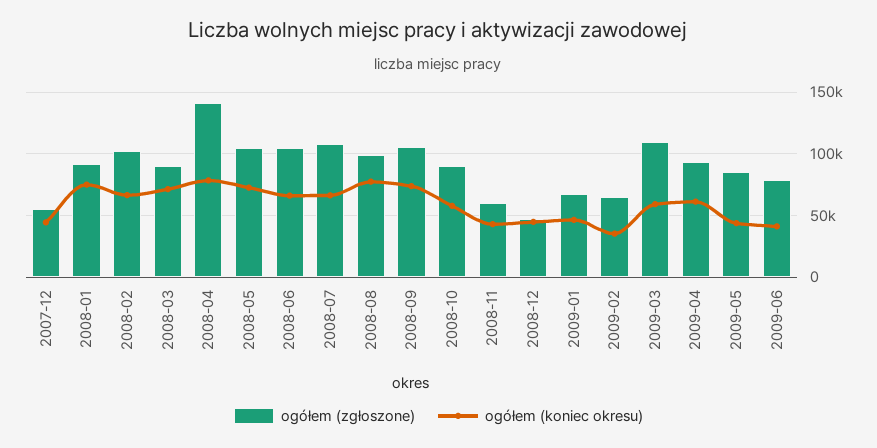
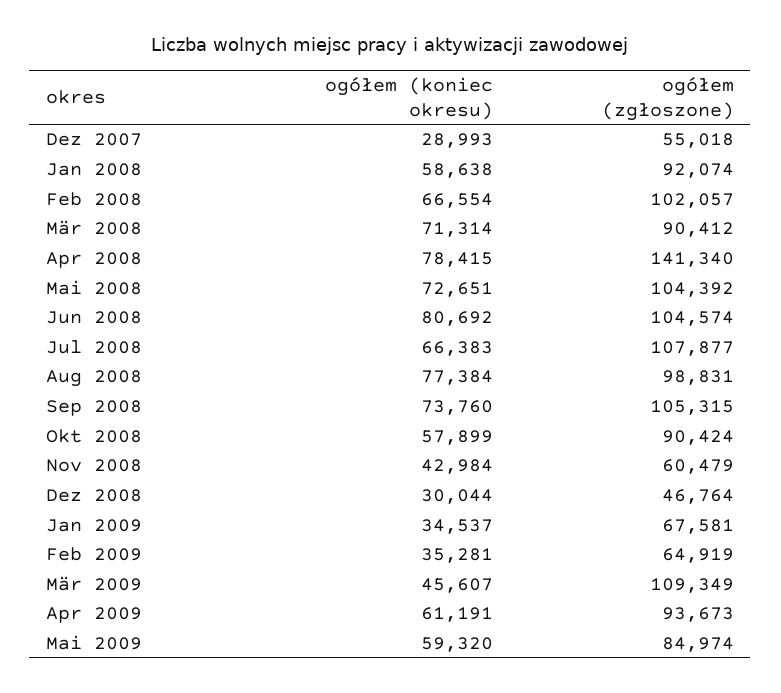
  {
    "ogółem (zgłoszone)": {
      "2007-12": 55018,
      "2008-01": 92074,
      "2008-02": 102057,
      "2008-03": 90412,
      "2008-04": 141340,
      "2008-05": 104392,
      "2008-06": 104574,
      "2008-07": 107877,
      "2008-08": 98831,
      "2008-09": 105315,
      "2008-10": 90424,
      "2008-11": 60479,
      "2008-12": 46764,
      "2009-01": 67581,
      "2009-02": 64919,
      "2009-03": 109349,
      "2009-04": 93673,
-     "2009-05": 84974,
+     "2009-05": 84974
-     "2009-06": 80000
    },
    "ogółem (koniec okresu)": {
-     "2007-12": 45000,
+     "2007-12": 28993,
-     "2008-01": 75000,
+     "2008-01": 58638,
      "2008-02": 66554,
      "2008-03": 71314,
      "2008-04": 78415,
      "2008-05": 72651,
-     "2008-06": 65000,
+     "2008-06": 80692,
      "2008-07": 66383,
      "2008-08": 77384,
      "2008-09": 73760,
      "2008-10": 57899,
      "2008-11": 42984,
-     "2008-12": 45000,
+     "2008-12": 30044,
-     "2009-01": 45000,
+     "2009-01": 34537,
      "2009-02": 35281,
-     "2009-03": 60000,
+     "2009-03": 45607,
      "2009-04": 61191,
-     "2009-05": 45000,
+     "2009-05": 59320
-     "2009-06": 40000
    }
  }

